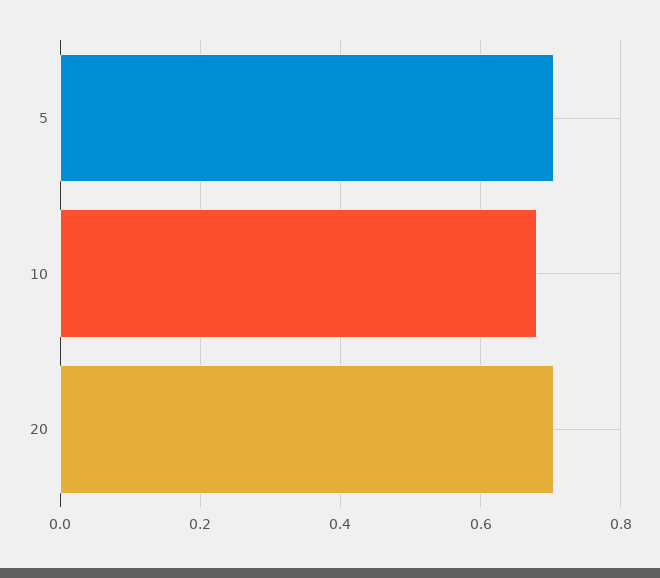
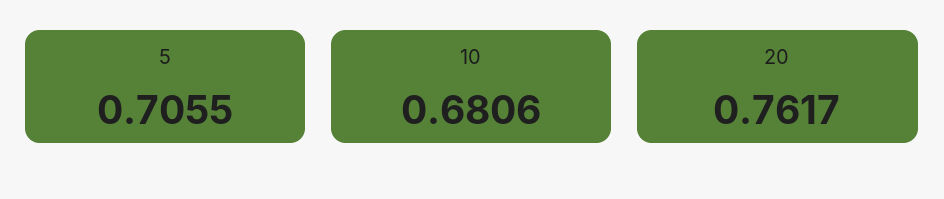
  {
    "5": 0.7055,
    "10": 0.6806,
-   "20": 0.7
+   "20": 0.7617
  }

